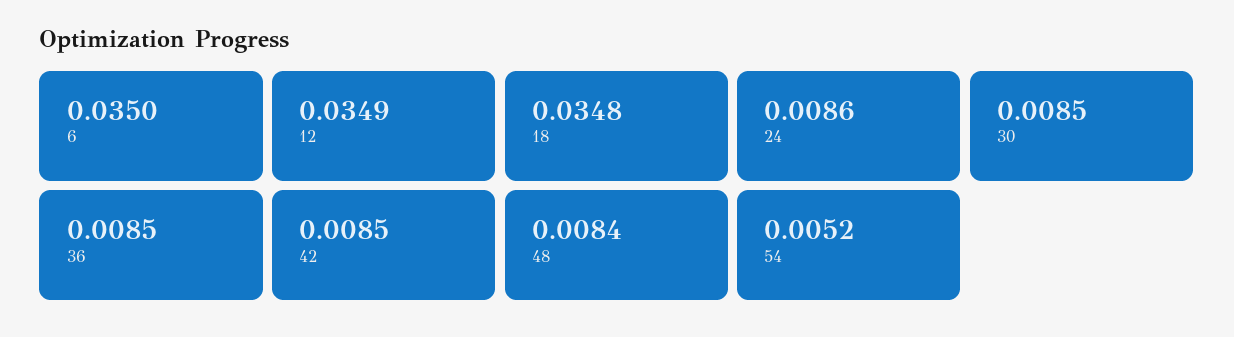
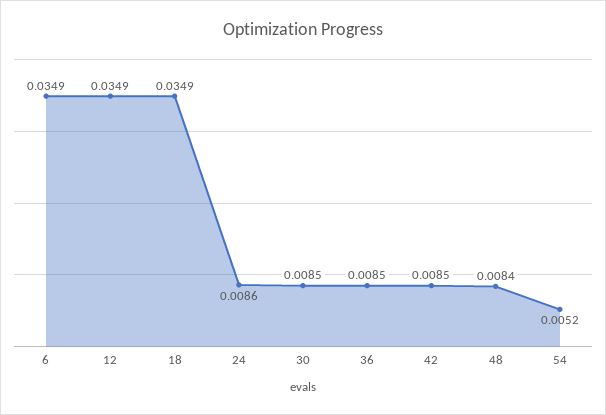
  {
-   "6": 0.035,
+   "6": 0.0349,
    "12": 0.0349,
-   "18": 0.0348,
+   "18": 0.0349,
    "24": 0.0086,
    "30": 0.0085,
    "36": 0.0085,
    "42": 0.0085,
    "48": 0.0084,
    "54": 0.0052
  }

